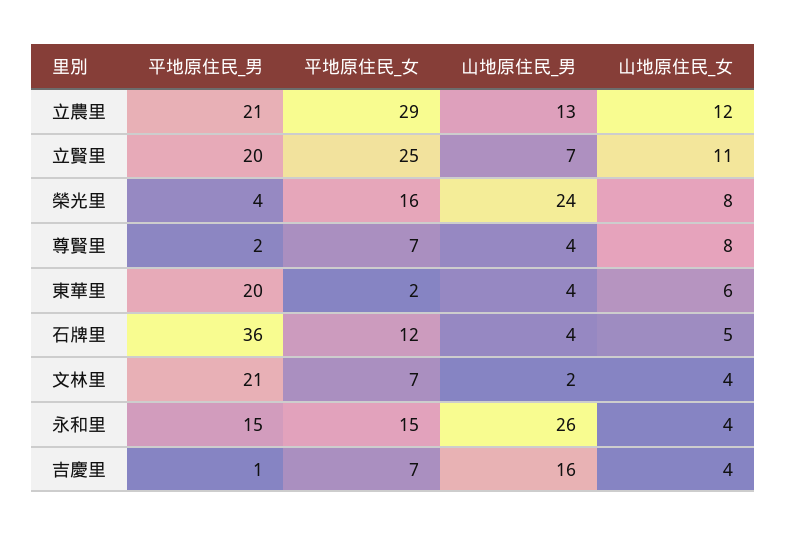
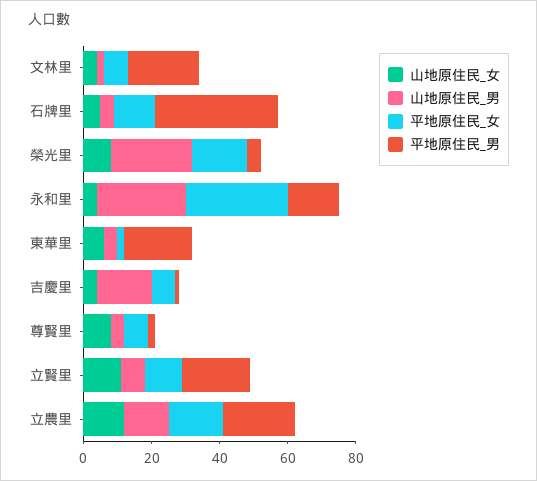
  {
    "平地原住民_男": {
      "立農里": 21,
      "立賢里": 20,
      "榮光里": 4,
      "尊賢里": 2,
      "東華里": 20,
      "石牌里": 36,
      "文林里": 21,
      "永和里": 15,
      "吉慶里": 1
    },
    "平地原住民_女": {
-     "立農里": 29,
+     "立農里": 15,
-     "立賢里": 25,
+     "立賢里": 10,
      "榮光里": 16,
      "尊賢里": 7,
      "東華里": 2,
      "石牌里": 12,
      "文林里": 7,
-     "永和里": 15,
+     "永和里": 30,
      "吉慶里": 7
    },
    "山地原住民_男": {
      "立農里": 13,
      "立賢里": 7,
      "榮光里": 24,
      "尊賢里": 4,
      "東華里": 4,
      "石牌里": 4,
      "文林里": 2,
      "永和里": 26,
      "吉慶里": 16
    },
    "山地原住民_女": {
      "立農里": 12,
      "立賢里": 11,
      "榮光里": 8,
      "尊賢里": 8,
      "東華里": 6,
      "石牌里": 5,
      "文林里": 4,
      "永和里": 4,
      "吉慶里": 4
    }
  }

